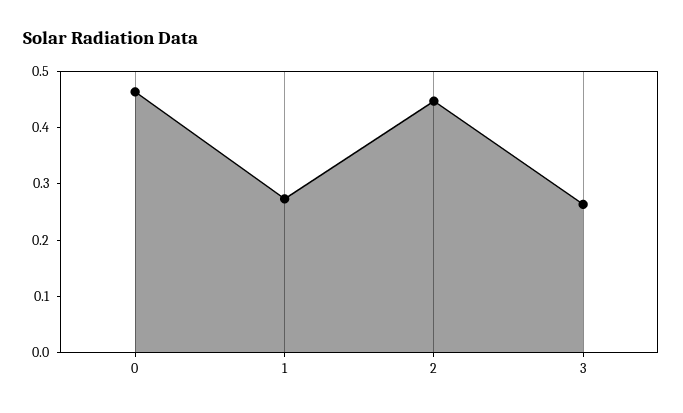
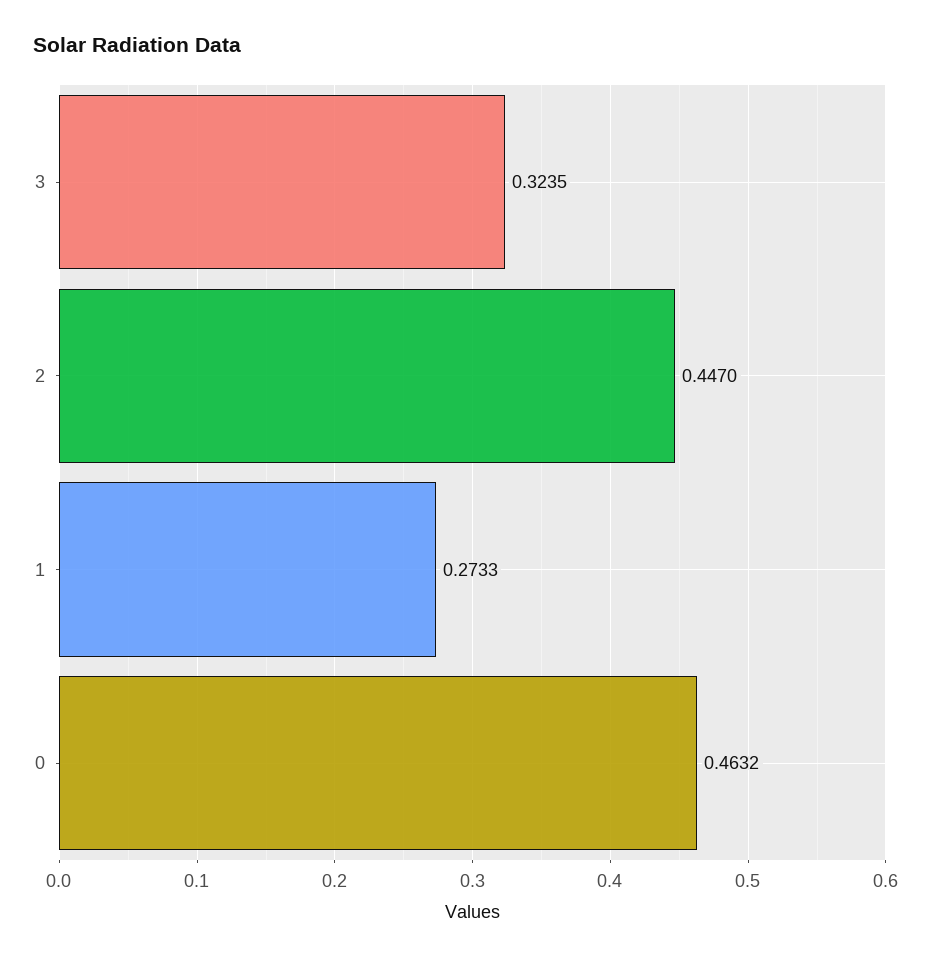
  {
    "0": 0.4632,
    "1": 0.2733,
    "2": 0.447,
-   "3": 0.26
+   "3": 0.3235
  }

